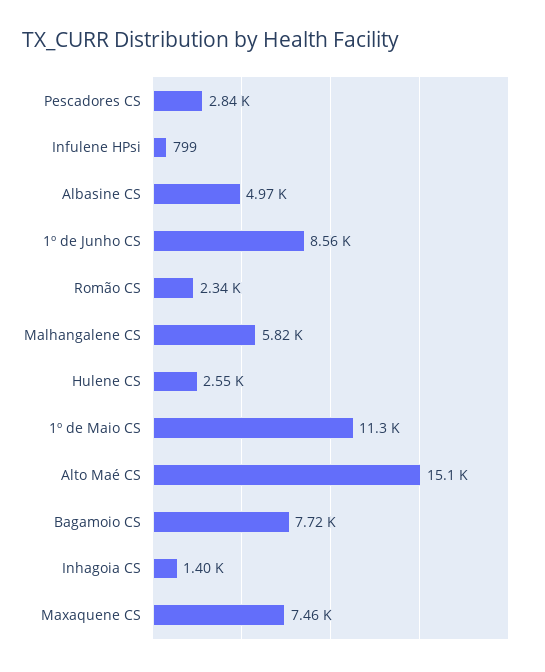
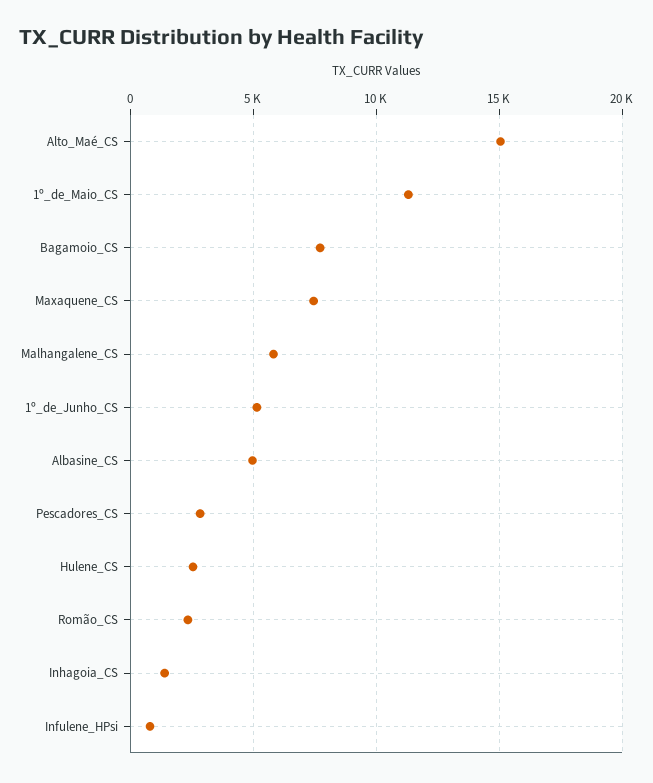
  {
    "Pescadores CS": 2840,
    "Infulene HPsi": 799,
    "Albasine CS": 4970,
-   "1º de Junho CS": 8560,
+   "1º de Junho CS": 5000,
    "Romão CS": 2340,
    "Malhangalene CS": 5820,
    "Hulene CS": 2550,
    "1º de Maio CS": 11300,
    "Alto Maé CS": 15100,
    "Bagamoio CS": 7720,
    "Inhagoia CS": 1400,
    "Maxaquene CS": 7460
  }

